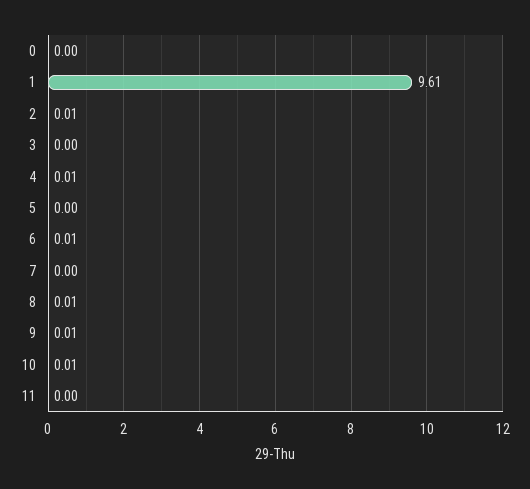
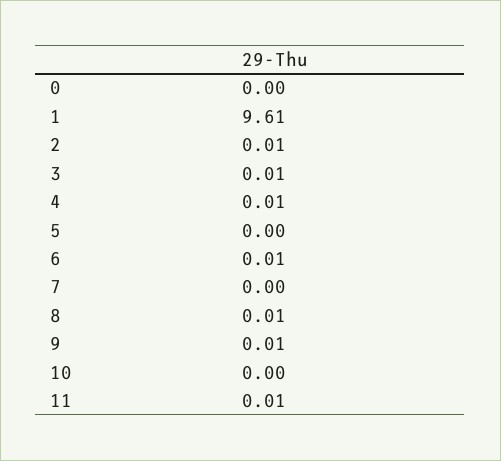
  {
    "0": 0,
    "1": 9.61,
    "2": 0.01,
-   "3": 0,
+   "3": 0.01,
    "4": 0.01,
    "5": 0,
    "6": 0.01,
    "7": 0,
    "8": 0.01,
    "9": 0.01,
-   "10": 0.01,
+   "10": 0,
-   "11": 0
+   "11": 0.01
  }

